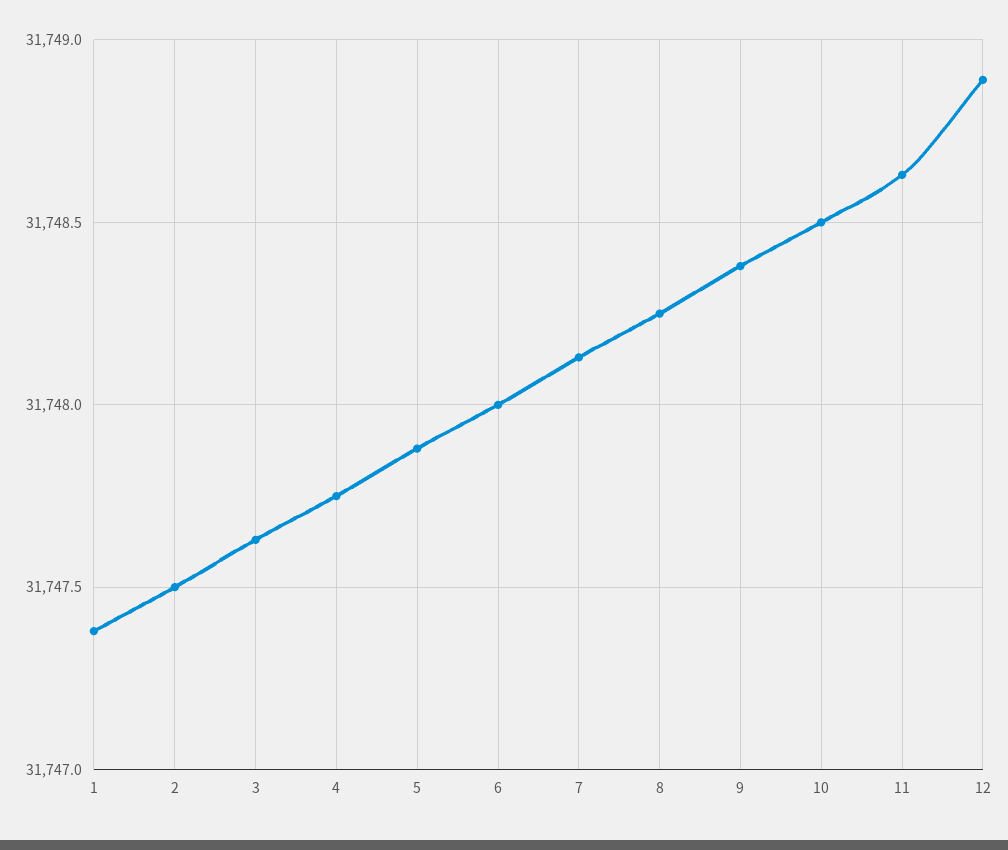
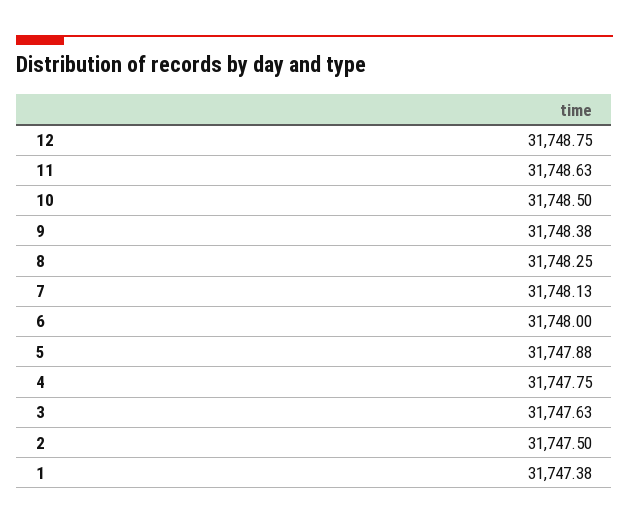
  {
    "1": 31747.38,
    "2": 31747.5,
    "3": 31747.63,
    "4": 31747.75,
    "5": 31747.88,
    "6": 31748,
    "7": 31748.13,
    "8": 31748.25,
    "9": 31748.38,
    "10": 31748.5,
    "11": 31748.63,
-   "12": 31748.9
+   "12": 31748.75
  }

